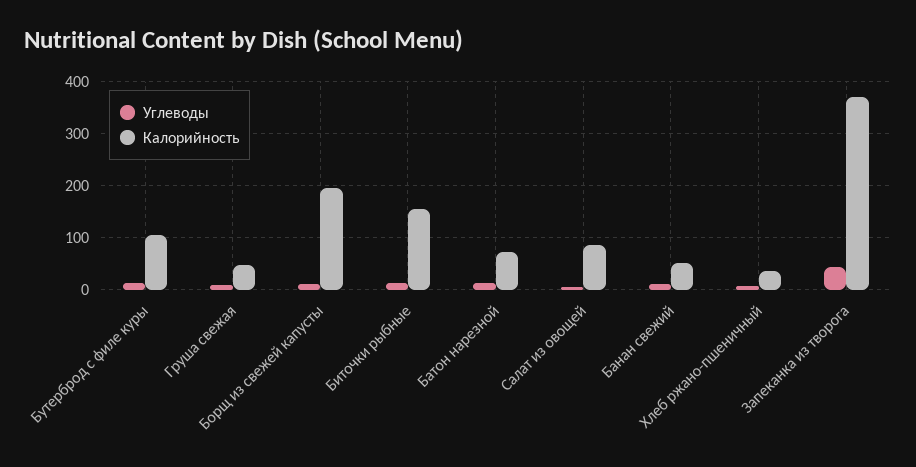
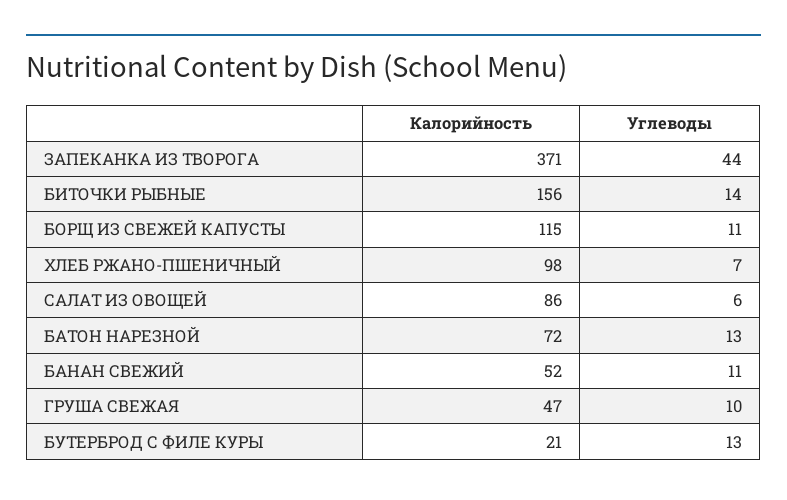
  {
    "Углеводы": {
      "Бутерброд с филе куры": 13,
      "Груша свежая": 10,
      "Борщ из свежей капусты": 11,
      "Биточки рыбные": 14,
      "Батон нарезной": 13,
      "Салат из овощей": 6,
      "Банан свежий": 11,
      "Хлеб ржано-пшеничный": 7,
      "Запеканка из творога": 44
    },
    "Калорийность": {
-     "Бутерброд с филе куры": 100,
+     "Бутерброд с филе куры": 21,
      "Груша свежая": 47,
-     "Борщ из свежей капусты": 200,
+     "Борщ из свежей капусты": 115,
      "Биточки рыбные": 156,
      "Батон нарезной": 72,
      "Салат из овощей": 86,
      "Банан свежий": 52,
-     "Хлеб ржано-пшеничный": 40,
+     "Хлеб ржано-пшеничный": 98,
      "Запеканка из творога": 371
    }
  }

